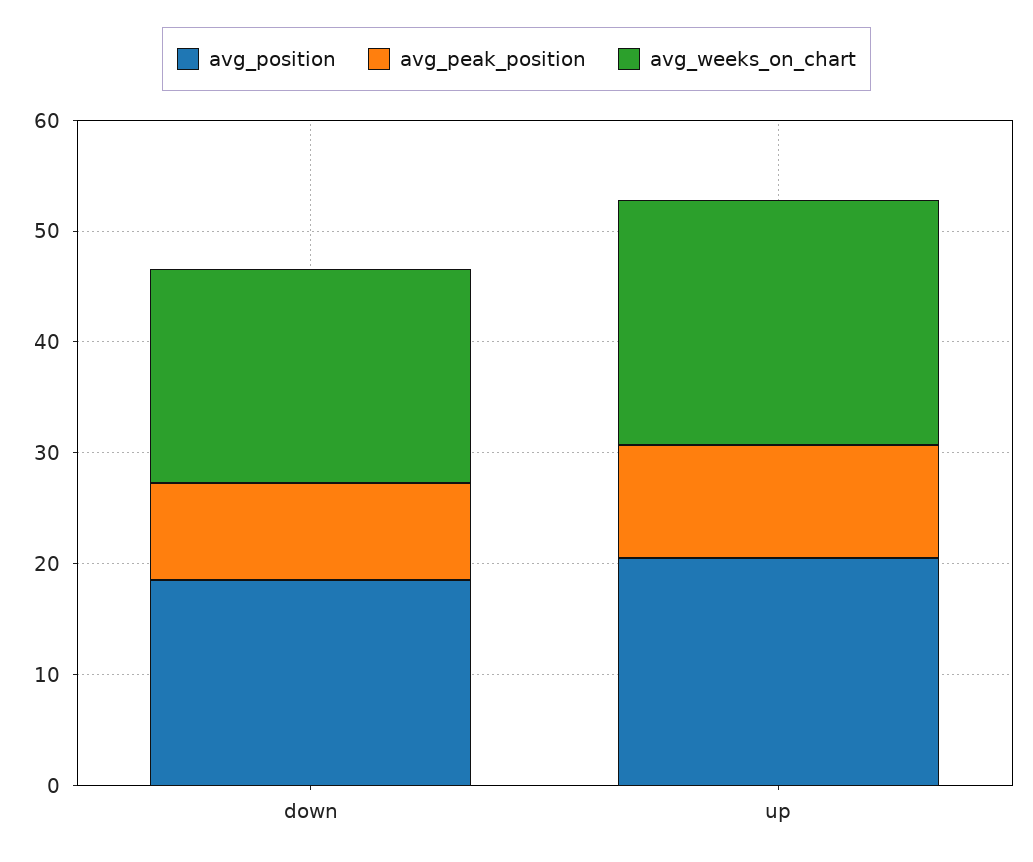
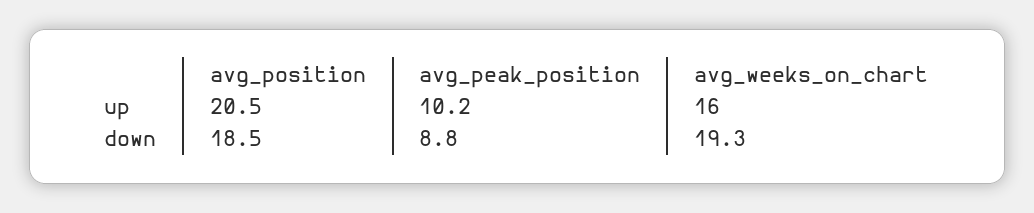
  {
    "avg_position": {
      "down": 18.5,
      "up": 20.5
    },
    "avg_peak_position": {
      "down": 8.8,
      "up": 10.2
    },
    "avg_weeks_on_chart": {
      "down": 19.3,
-     "up": 22
+     "up": 16
    }
  }

